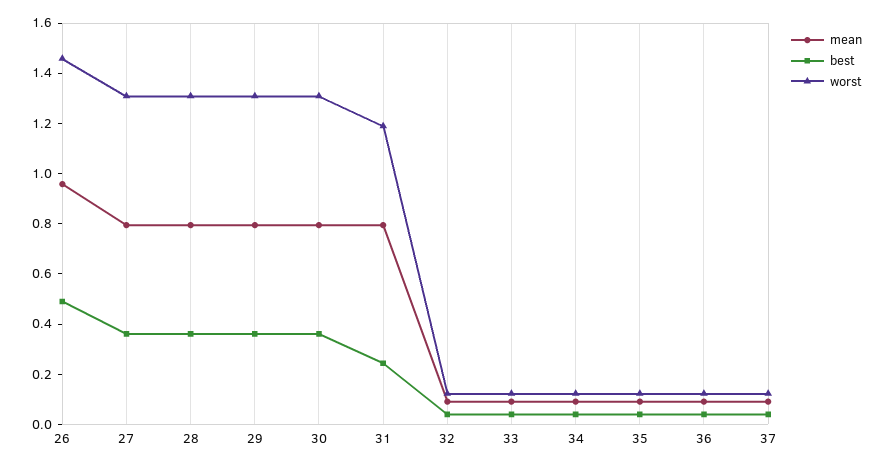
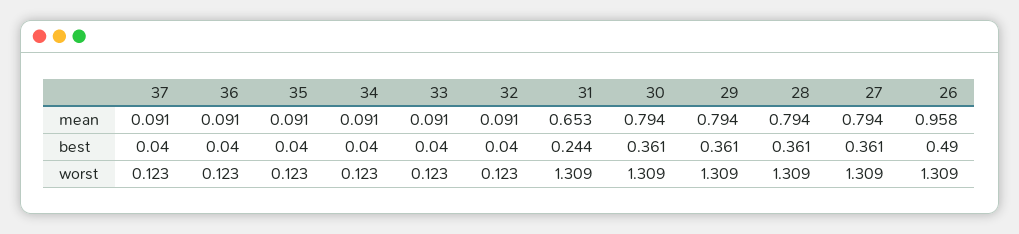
  {
    "mean": {
      "26": 0.958,
      "27": 0.794,
      "28": 0.794,
      "29": 0.794,
      "30": 0.794,
-     "31": 0.8,
+     "31": 0.653,
      "32": 0.091,
      "33": 0.091,
      "34": 0.091,
      "35": 0.091,
      "36": 0.091,
      "37": 0.091
    },
    "best": {
      "26": 0.49,
      "27": 0.361,
      "28": 0.361,
      "29": 0.361,
      "30": 0.361,
      "31": 0.244,
      "32": 0.04,
      "33": 0.04,
      "34": 0.04,
      "35": 0.04,
      "36": 0.04,
      "37": 0.04
    },
    "worst": {
-     "26": 1.45,
+     "26": 1.309,
      "27": 1.309,
      "28": 1.309,
      "29": 1.309,
      "30": 1.309,
-     "31": 1.2,
+     "31": 1.309,
      "32": 0.123,
      "33": 0.123,
      "34": 0.123,
      "35": 0.123,
      "36": 0.123,
      "37": 0.123
    }
  }

